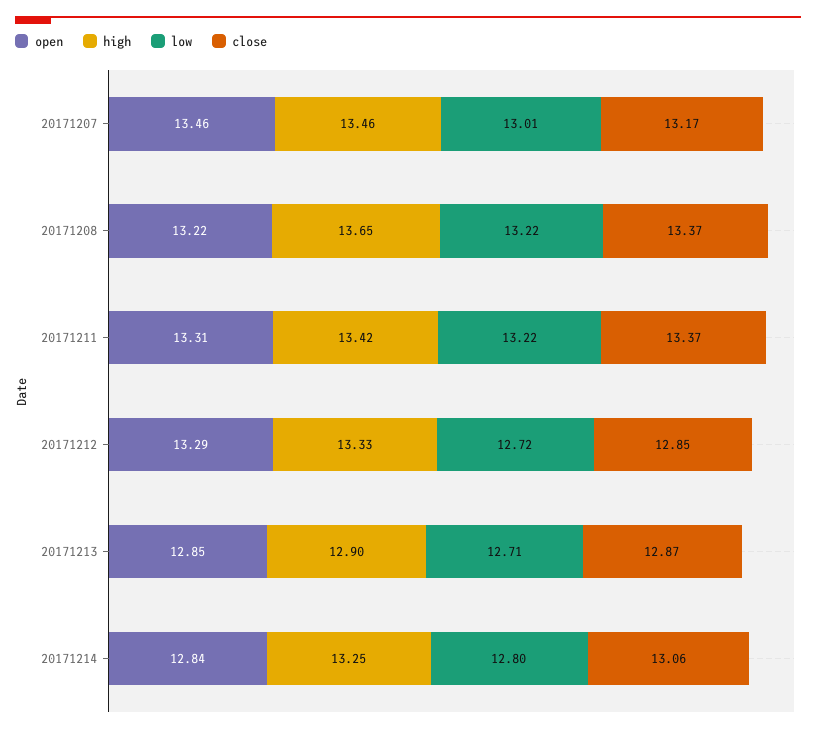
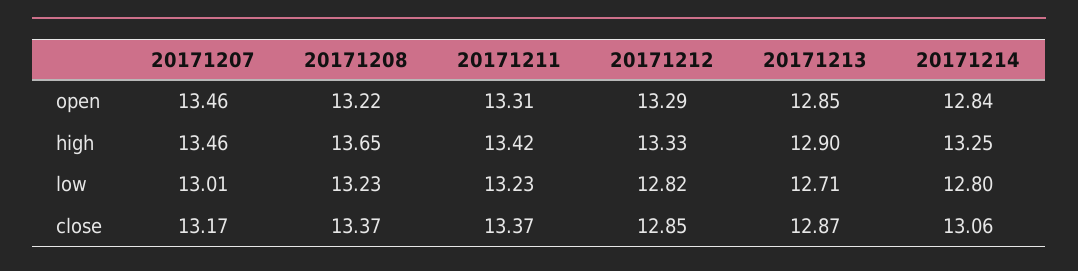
  {
    "open": {
      "20171207": 13.46,
      "20171208": 13.22,
      "20171211": 13.31,
      "20171212": 13.29,
      "20171213": 12.85,
      "20171214": 12.84
    },
    "high": {
      "20171207": 13.46,
      "20171208": 13.65,
      "20171211": 13.42,
      "20171212": 13.33,
      "20171213": 12.9,
      "20171214": 13.25
    },
    "low": {
      "20171207": 13.01,
-     "20171208": 13.22,
+     "20171208": 13.23,
-     "20171211": 13.22,
+     "20171211": 13.23,
-     "20171212": 12.72,
+     "20171212": 12.82,
      "20171213": 12.71,
      "20171214": 12.8
    },
    "close": {
      "20171207": 13.17,
      "20171208": 13.37,
      "20171211": 13.37,
      "20171212": 12.85,
      "20171213": 12.87,
      "20171214": 13.06
    }
  }

